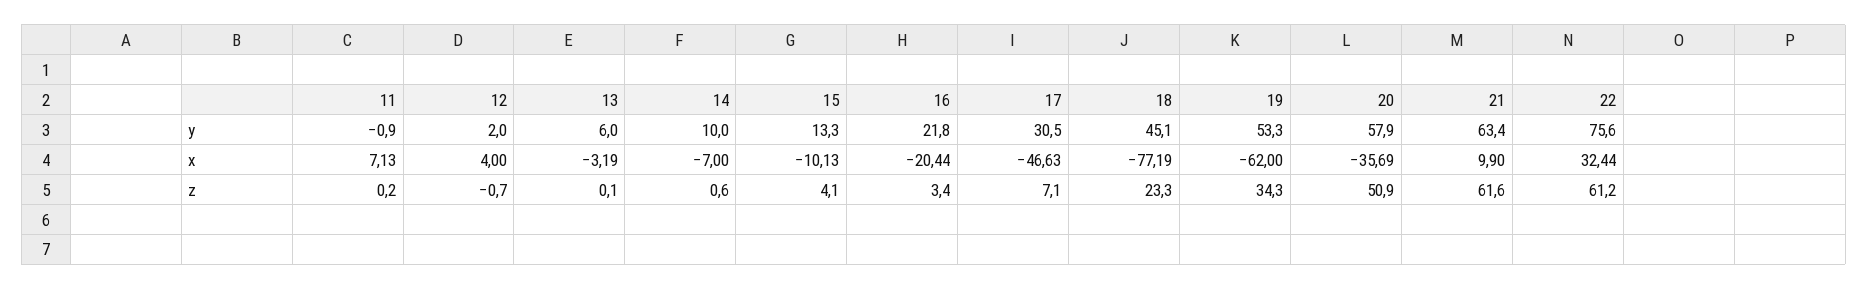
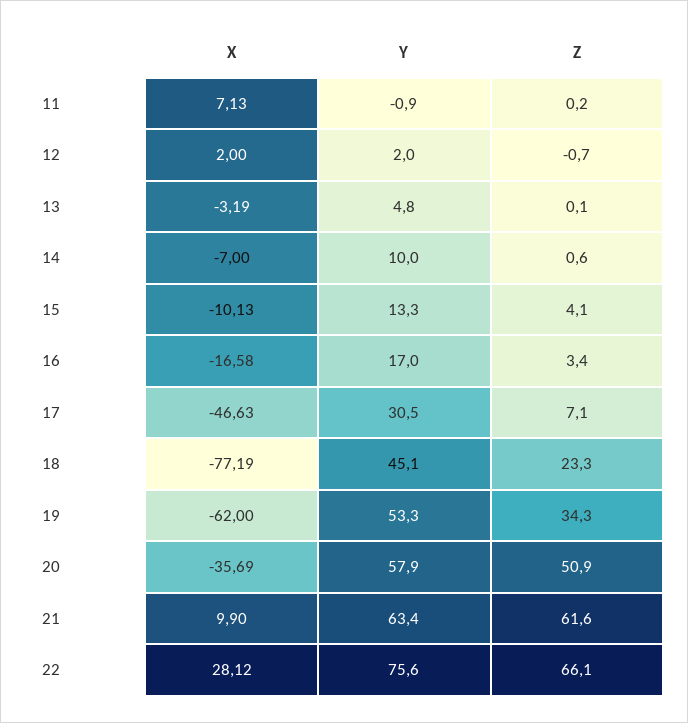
  {
    "11": {
      "y": -0.9,
      "x": 7.13,
      "z": 0.2
    },
    "12": {
      "y": 2,
-     "x": 4,
+     "x": 2,
      "z": -0.7
    },
    "13": {
-     "y": 6,
+     "y": 4.8,
      "x": -3.19,
      "z": 0.1
    },
    "14": {
      "y": 10,
      "x": -7,
      "z": 0.6
    },
    "15": {
      "y": 13.3,
      "x": -10.13,
      "z": 4.1
    },
    "16": {
-     "y": 21.8,
+     "y": 17,
-     "x": -20.44,
+     "x": -16.58,
      "z": 3.4
    },
    "17": {
      "y": 30.5,
      "x": -46.63,
      "z": 7.1
    },
    "18": {
      "y": 45.1,
      "x": -77.19,
      "z": 23.3
    },
    "19": {
      "y": 53.3,
      "x": -62,
      "z": 34.3
    },
    "20": {
      "y": 57.9,
      "x": -35.69,
      "z": 50.9
    },
    "21": {
      "y": 63.4,
      "x": 9.9,
      "z": 61.6
    },
    "22": {
      "y": 75.6,
-     "x": 32.44,
+     "x": 28.12,
-     "z": 61.2
+     "z": 66.1
    }
  }

